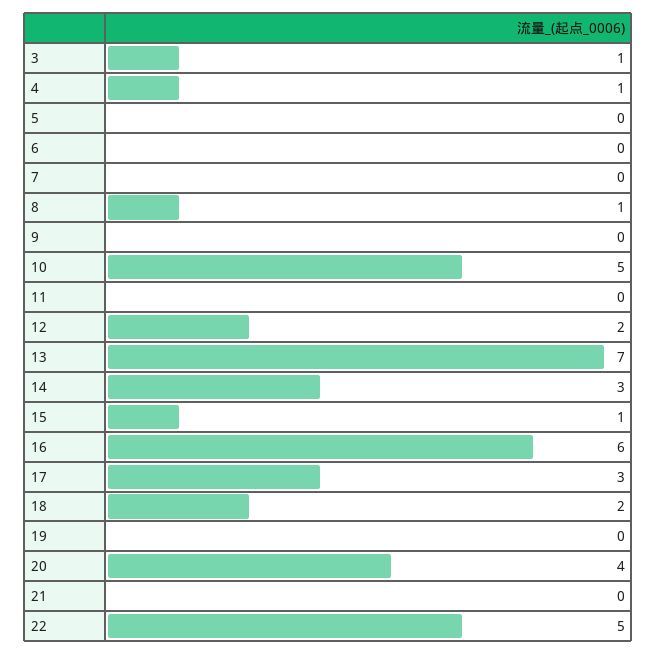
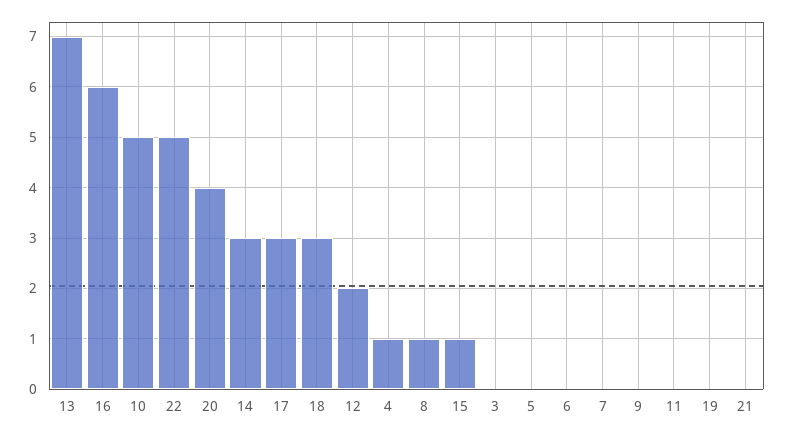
  {
-   "3": 1,
+   "3": 0,
    "4": 1,
    "5": 0,
    "6": 0,
    "7": 0,
    "8": 1,
    "9": 0,
    "10": 5,
    "11": 0,
    "12": 2,
    "13": 7,
    "14": 3,
    "15": 1,
    "16": 6,
    "17": 3,
-   "18": 2,
+   "18": 3,
    "19": 0,
    "20": 4,
    "21": 0,
    "22": 5
  }

